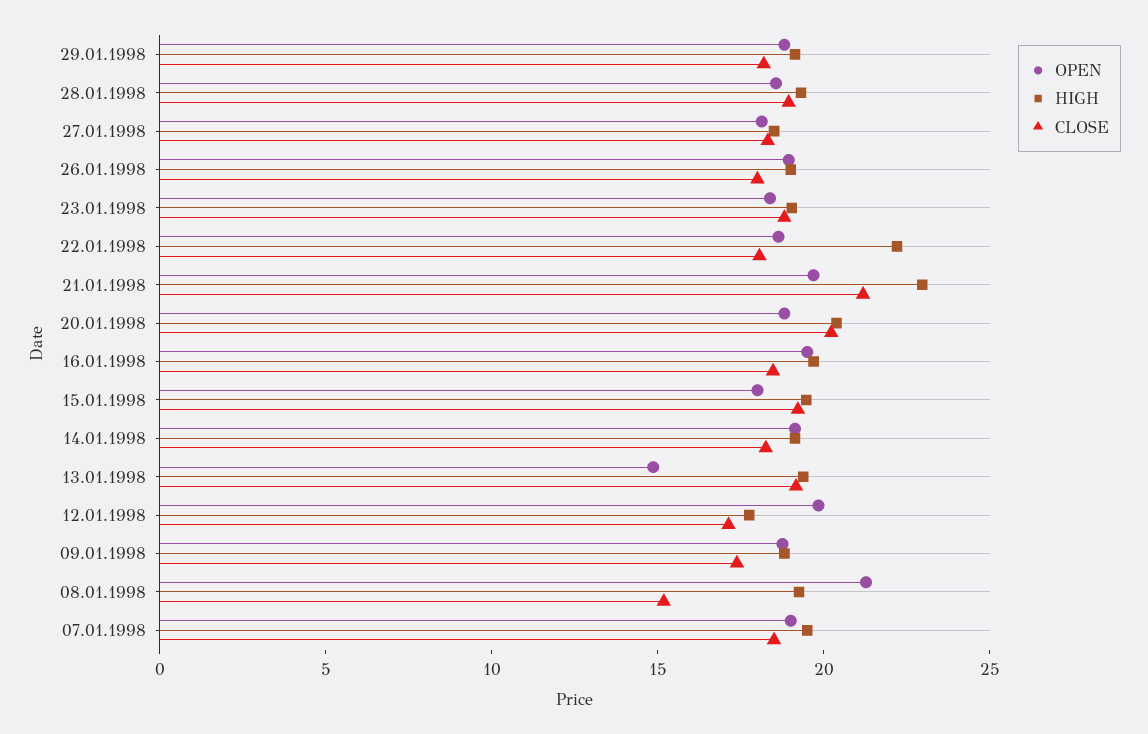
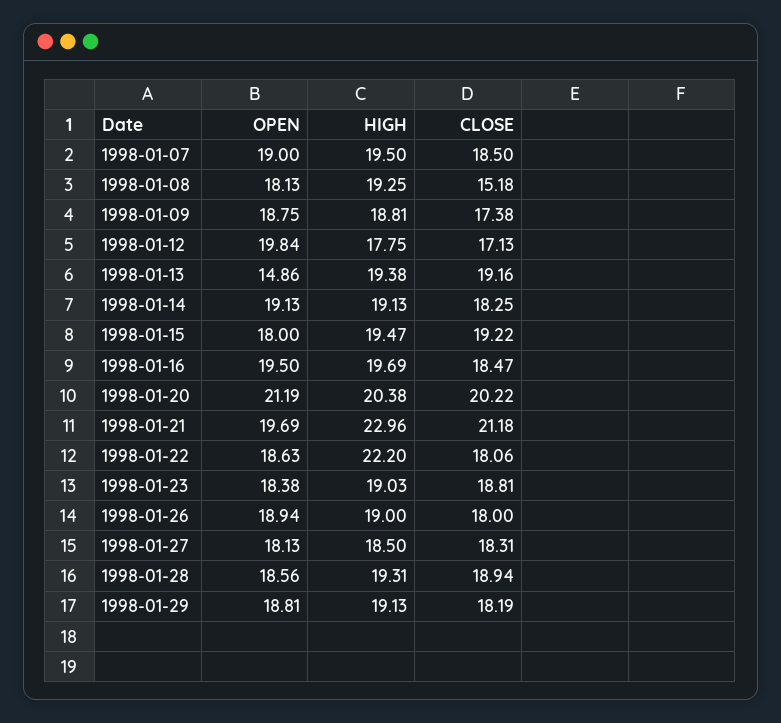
  {
    "OPEN": {
      "29.01.1998": 18.81,
      "28.01.1998": 18.56,
      "27.01.1998": 18.13,
      "26.01.1998": 18.94,
      "23.01.1998": 18.38,
      "22.01.1998": 18.63,
      "21.01.1998": 19.69,
-     "20.01.1998": 19,
+     "20.01.1998": 21.19,
      "16.01.1998": 19.5,
      "15.01.1998": 18,
      "14.01.1998": 19.13,
      "13.01.1998": 14.86,
      "12.01.1998": 19.84,
      "09.01.1998": 18.75,
-     "08.01.1998": 21,
+     "08.01.1998": 18.13,
      "07.01.1998": 19
    },
    "HIGH": {
      "29.01.1998": 19.13,
      "28.01.1998": 19.31,
      "27.01.1998": 18.5,
      "26.01.1998": 19,
      "23.01.1998": 19.03,
      "22.01.1998": 22.2,
      "21.01.1998": 22.96,
      "20.01.1998": 20.38,
      "16.01.1998": 19.69,
      "15.01.1998": 19.47,
      "14.01.1998": 19.13,
      "13.01.1998": 19.38,
      "12.01.1998": 17.75,
      "09.01.1998": 18.81,
      "08.01.1998": 19.25,
      "07.01.1998": 19.5
    },
    "CLOSE": {
      "29.01.1998": 18.19,
      "28.01.1998": 18.94,
      "27.01.1998": 18.31,
      "26.01.1998": 18,
      "23.01.1998": 18.81,
      "22.01.1998": 18.06,
      "21.01.1998": 21.18,
      "20.01.1998": 20.22,
      "16.01.1998": 18.47,
      "15.01.1998": 19.22,
      "14.01.1998": 18.25,
      "13.01.1998": 19.16,
      "12.01.1998": 17.13,
      "09.01.1998": 17.38,
      "08.01.1998": 15.18,
      "07.01.1998": 18.5
    }
  }

